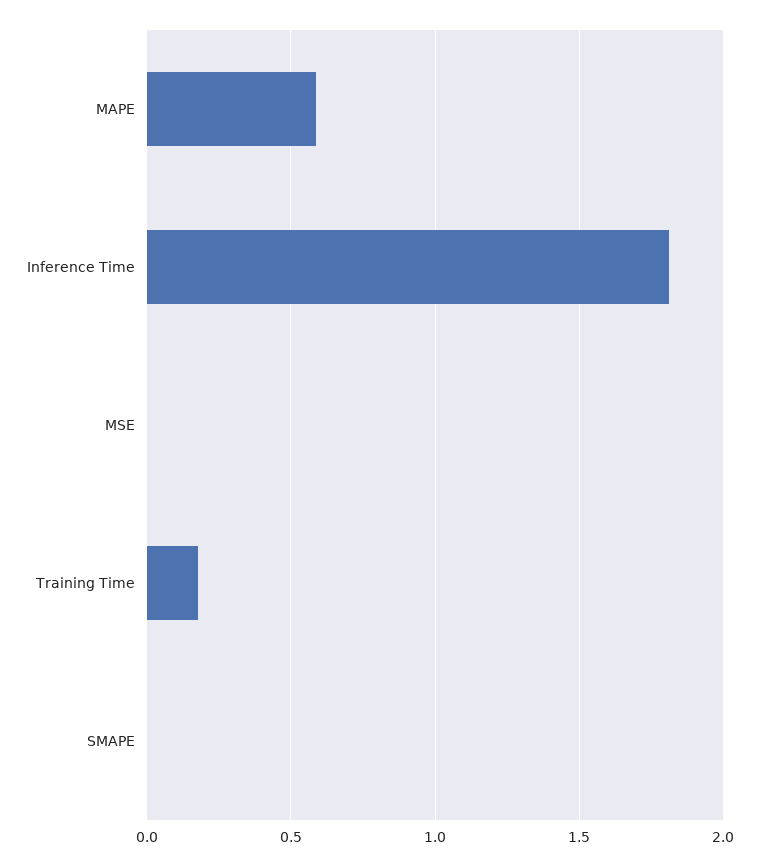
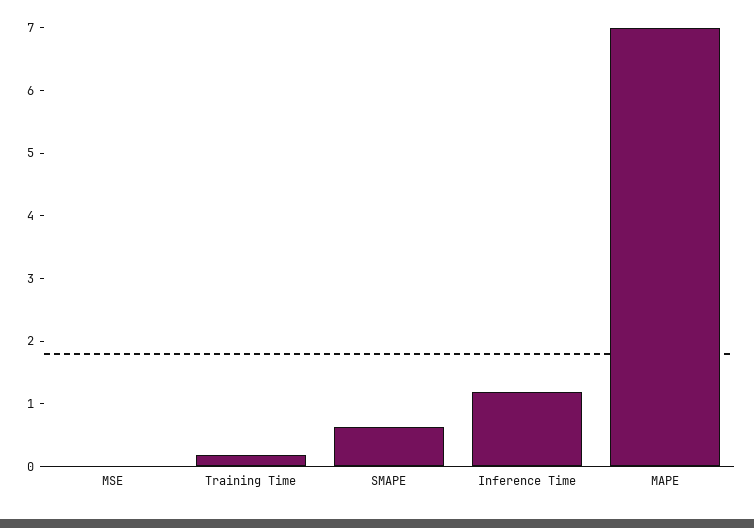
  {
-   "MAPE": 0.6,
+   "MAPE": 7,
-   "Inference Time": 1.8,
+   "Inference Time": 1.2,
    "MSE": 0,
    "Training Time": 0.2,
-   "SMAPE": 0
+   "SMAPE": 0.6
  }

